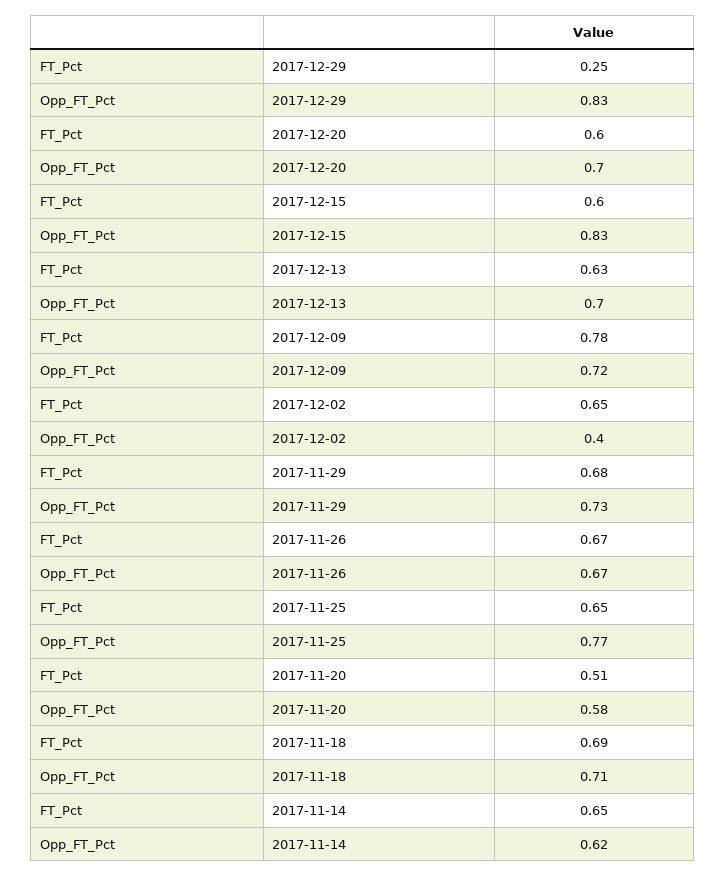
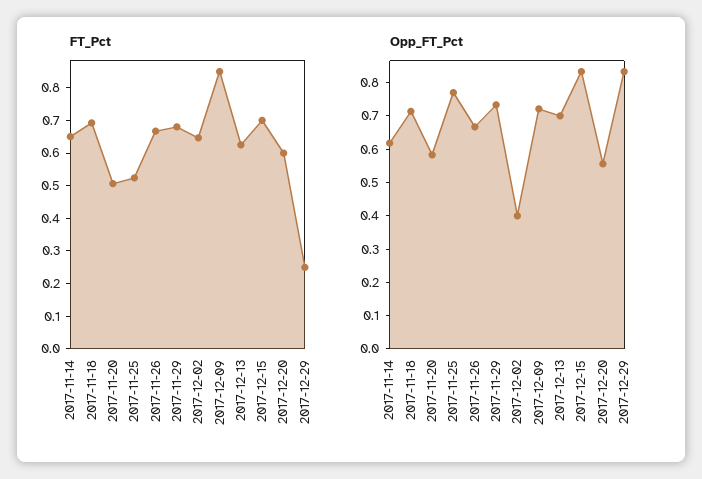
  {
    "FT_Pct": {
      "2017-12-29": 0.25,
      "2017-12-20": 0.6,
-     "2017-12-15": 0.6,
+     "2017-12-15": 0.7,
      "2017-12-13": 0.63,
-     "2017-12-09": 0.78,
+     "2017-12-09": 0.85,
      "2017-12-02": 0.65,
      "2017-11-29": 0.68,
      "2017-11-26": 0.67,
-     "2017-11-25": 0.65,
+     "2017-11-25": 0.525,
      "2017-11-20": 0.51,
      "2017-11-18": 0.69,
      "2017-11-14": 0.65
    },
    "Opp_FT_Pct": {
      "2017-12-29": 0.83,
-     "2017-12-20": 0.7,
+     "2017-12-20": 0.55,
      "2017-12-15": 0.83,
      "2017-12-13": 0.7,
      "2017-12-09": 0.72,
      "2017-12-02": 0.4,
      "2017-11-29": 0.73,
      "2017-11-26": 0.67,
      "2017-11-25": 0.77,
      "2017-11-20": 0.58,
      "2017-11-18": 0.71,
      "2017-11-14": 0.62
    }
  }

